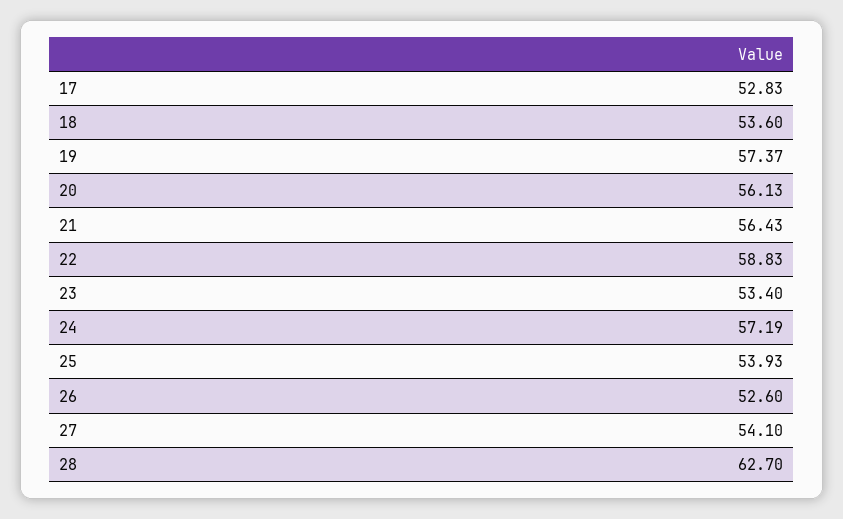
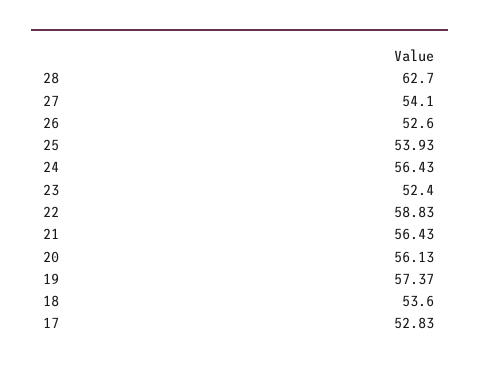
  {
    "17": 52.83,
    "18": 53.6,
    "19": 57.37,
    "20": 56.13,
    "21": 56.43,
    "22": 58.83,
-   "23": 53.4,
+   "23": 52.4,
-   "24": 57.19,
+   "24": 56.43,
    "25": 53.93,
    "26": 52.6,
    "27": 54.1,
    "28": 62.7
  }

